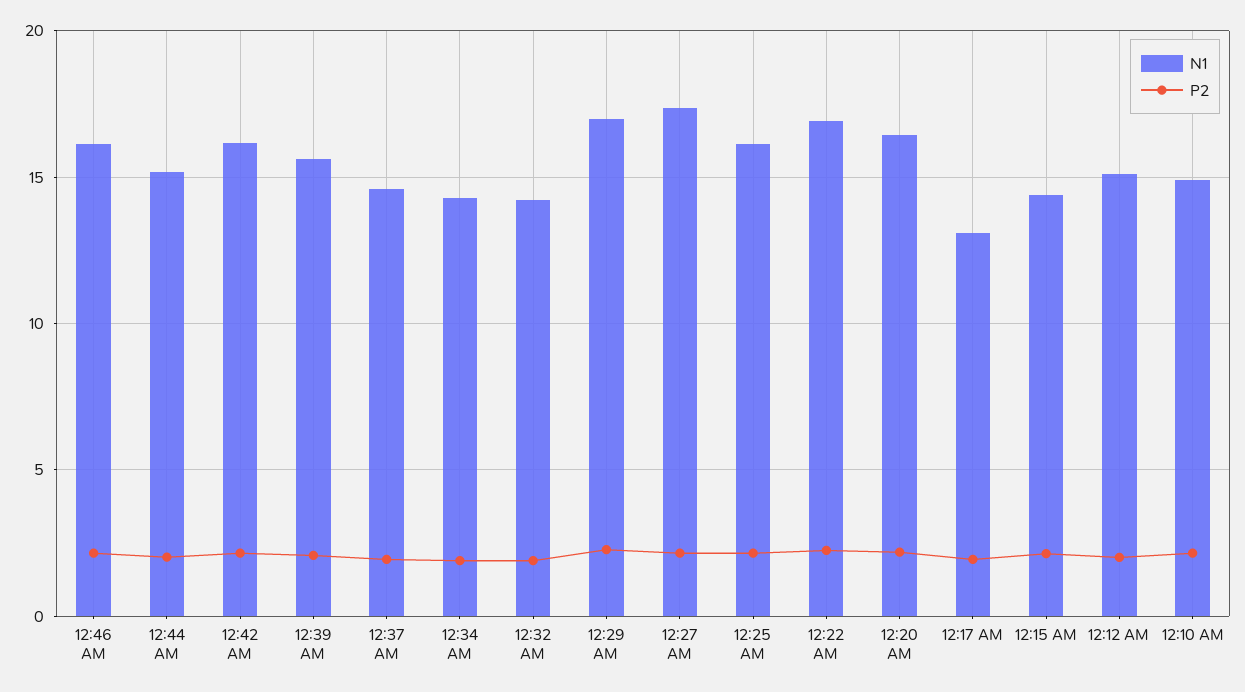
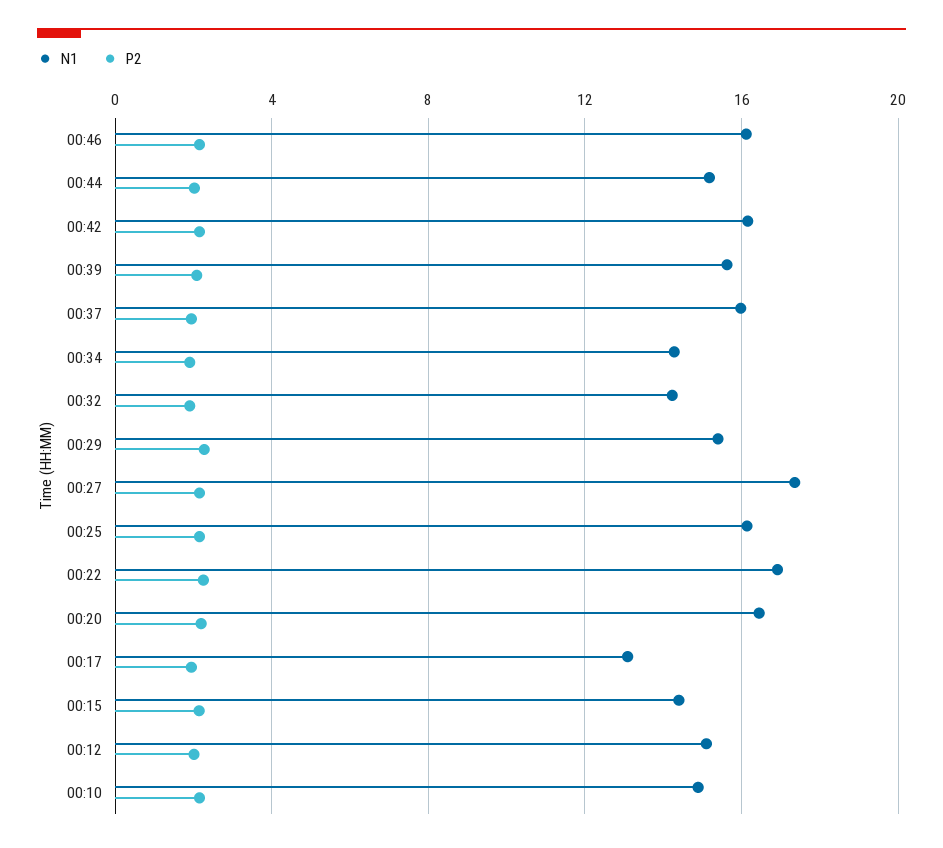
  {
    "N1": {
      "12:46 AM": 16,
      "12:44 AM": 15,
      "12:42 AM": 16,
      "12:39 AM": 15.5,
-     "12:37 AM": 14.5,
+     "12:37 AM": 16,
      "12:34 AM": 14.5,
      "12:32 AM": 14,
-     "12:29 AM": 17,
+     "12:29 AM": 15.5,
      "12:27 AM": 17.5,
      "12:25 AM": 16,
      "12:22 AM": 17,
      "12:20 AM": 16.5,
      "12:17 AM": 13,
      "12:15 AM": 14.5,
      "12:12 AM": 15,
      "12:10 AM": 15
    },
    "P2": {
      "12:46 AM": 2,
      "12:44 AM": 2,
      "12:42 AM": 2,
      "12:39 AM": 2,
      "12:37 AM": 2,
      "12:34 AM": 2,
      "12:32 AM": 2,
      "12:29 AM": 2.5,
      "12:27 AM": 2,
      "12:25 AM": 2,
      "12:22 AM": 2.5,
      "12:20 AM": 2,
      "12:17 AM": 2,
      "12:15 AM": 2,
      "12:12 AM": 2,
      "12:10 AM": 2
    }
  }

